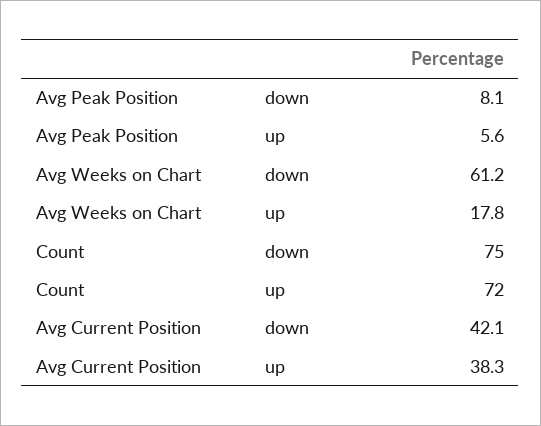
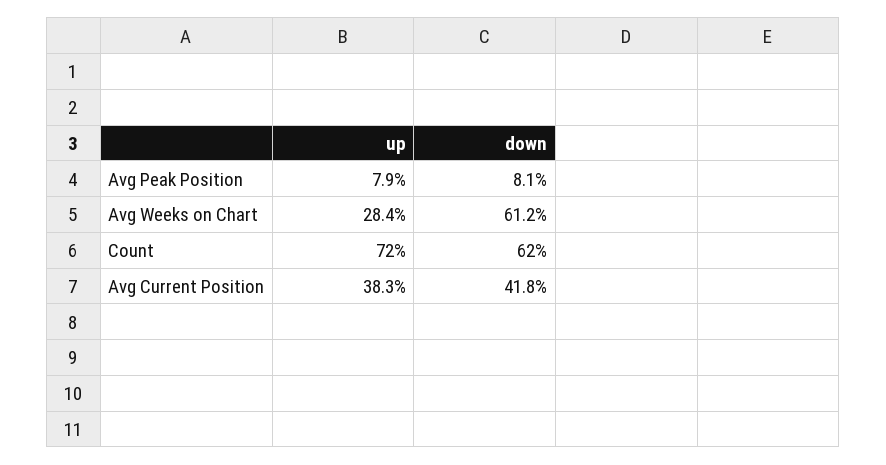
  {
    "Avg Peak Position": {
      "down": 8.1,
-     "up": 5.6
+     "up": 7.9
    },
    "Avg Weeks on Chart": {
      "down": 61.2,
-     "up": 17.8
+     "up": 28.4
    },
    "Count": {
-     "down": 75,
+     "down": 62,
      "up": 72
    },
    "Avg Current Position": {
-     "down": 42.1,
+     "down": 41.8,
      "up": 38.3
    }
  }

